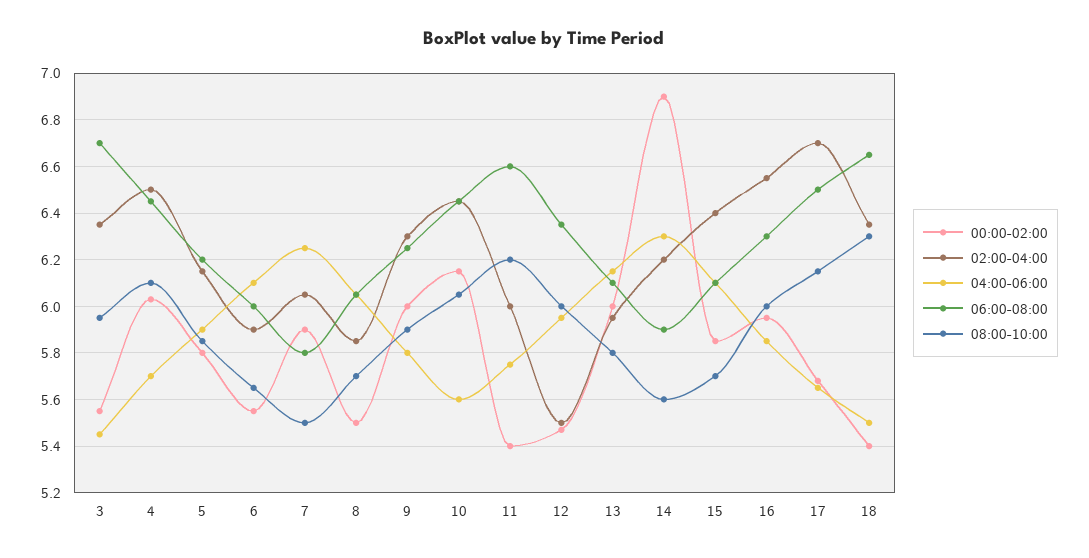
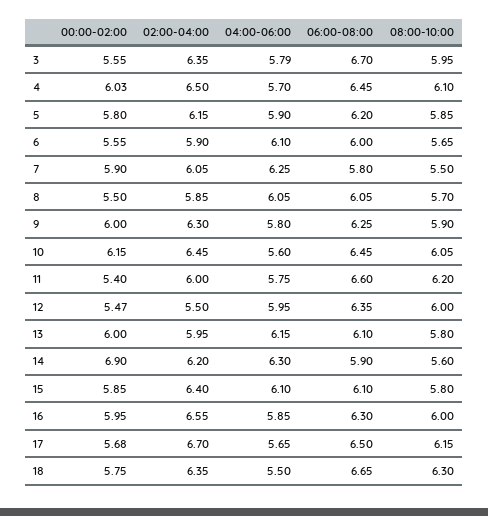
  {
    "00:00-02:00": {
      "3": 5.55,
      "4": 6.03,
      "5": 5.8,
      "6": 5.55,
      "7": 5.9,
      "8": 5.5,
      "9": 6,
      "10": 6.15,
      "11": 5.4,
      "12": 5.47,
      "13": 6,
      "14": 6.9,
      "15": 5.85,
      "16": 5.95,
      "17": 5.68,
-     "18": 5.4
+     "18": 5.75
    },
    "02:00-04:00": {
      "3": 6.35,
      "4": 6.5,
      "5": 6.15,
      "6": 5.9,
      "7": 6.05,
      "8": 5.85,
      "9": 6.3,
      "10": 6.45,
      "11": 6,
      "12": 5.5,
      "13": 5.95,
      "14": 6.2,
      "15": 6.4,
      "16": 6.55,
      "17": 6.7,
      "18": 6.35
    },
    "04:00-06:00": {
-     "3": 5.45,
+     "3": 5.79,
      "4": 5.7,
      "5": 5.9,
      "6": 6.1,
      "7": 6.25,
      "8": 6.05,
      "9": 5.8,
      "10": 5.6,
      "11": 5.75,
      "12": 5.95,
      "13": 6.15,
      "14": 6.3,
      "15": 6.1,
      "16": 5.85,
      "17": 5.65,
      "18": 5.5
    },
    "06:00-08:00": {
      "3": 6.7,
      "4": 6.45,
      "5": 6.2,
      "6": 6,
      "7": 5.8,
      "8": 6.05,
      "9": 6.25,
      "10": 6.45,
      "11": 6.6,
      "12": 6.35,
      "13": 6.1,
      "14": 5.9,
      "15": 6.1,
      "16": 6.3,
      "17": 6.5,
      "18": 6.65
    },
    "08:00-10:00": {
      "3": 5.95,
      "4": 6.1,
      "5": 5.85,
      "6": 5.65,
      "7": 5.5,
      "8": 5.7,
      "9": 5.9,
      "10": 6.05,
      "11": 6.2,
      "12": 6,
      "13": 5.8,
      "14": 5.6,
-     "15": 5.7,
+     "15": 5.8,
      "16": 6,
      "17": 6.15,
      "18": 6.3
    }
  }

